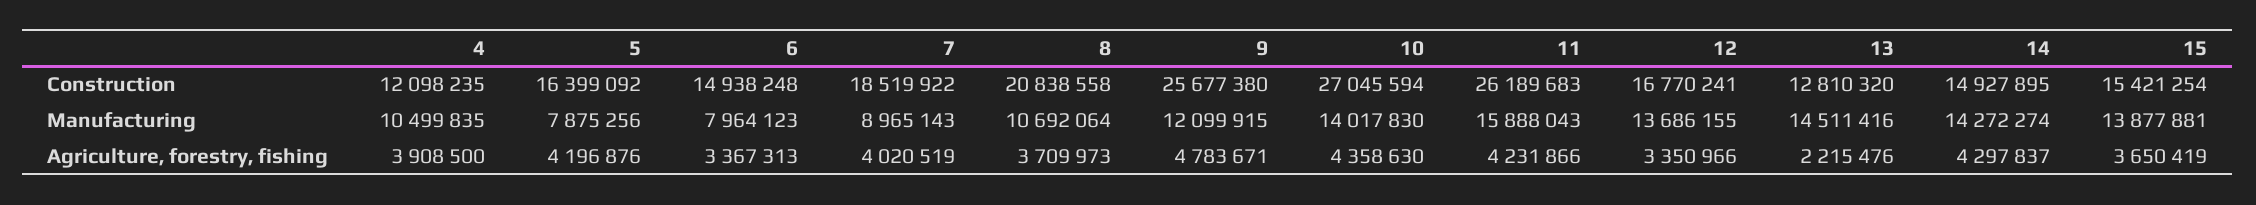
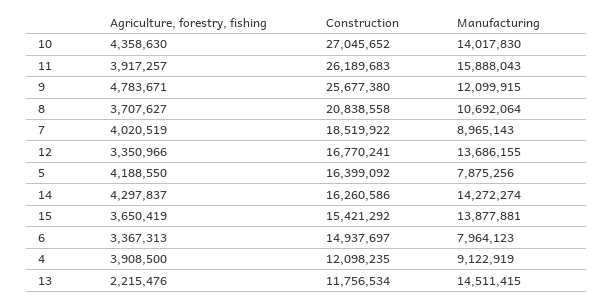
  {
    "4": {
      "Construction": 12098235,
-     "Manufacturing": 10499835,
+     "Manufacturing": 9122919,
      "Agriculture, forestry, fishing": 3908500
    },
    "5": {
      "Construction": 16399092,
      "Manufacturing": 7875256,
-     "Agriculture, forestry, fishing": 4196876
+     "Agriculture, forestry, fishing": 4188550
    },
    "6": {
-     "Construction": 14938248,
+     "Construction": 14937697,
      "Manufacturing": 7964123,
      "Agriculture, forestry, fishing": 3367313
    },
    "7": {
      "Construction": 18519922,
      "Manufacturing": 8965143,
      "Agriculture, forestry, fishing": 4020519
    },
    "8": {
      "Construction": 20838558,
      "Manufacturing": 10692064,
-     "Agriculture, forestry, fishing": 3709973
+     "Agriculture, forestry, fishing": 3707627
    },
    "9": {
      "Construction": 25677380,
      "Manufacturing": 12099915,
      "Agriculture, forestry, fishing": 4783671
    },
    "10": {
-     "Construction": 27045594,
+     "Construction": 27045652,
      "Manufacturing": 14017830,
      "Agriculture, forestry, fishing": 4358630
    },
    "11": {
      "Construction": 26189683,
      "Manufacturing": 15888043,
-     "Agriculture, forestry, fishing": 4231866
+     "Agriculture, forestry, fishing": 3917257
    },
    "12": {
      "Construction": 16770241,
      "Manufacturing": 13686155,
      "Agriculture, forestry, fishing": 3350966
    },
    "13": {
-     "Construction": 12810320,
+     "Construction": 11756534,
-     "Manufacturing": 14511416,
+     "Manufacturing": 14511415,
      "Agriculture, forestry, fishing": 2215476
    },
    "14": {
-     "Construction": 14927895,
+     "Construction": 16260586,
      "Manufacturing": 14272274,
      "Agriculture, forestry, fishing": 4297837
    },
    "15": {
-     "Construction": 15421254,
+     "Construction": 15421292,
      "Manufacturing": 13877881,
      "Agriculture, forestry, fishing": 3650419
    }
  }

